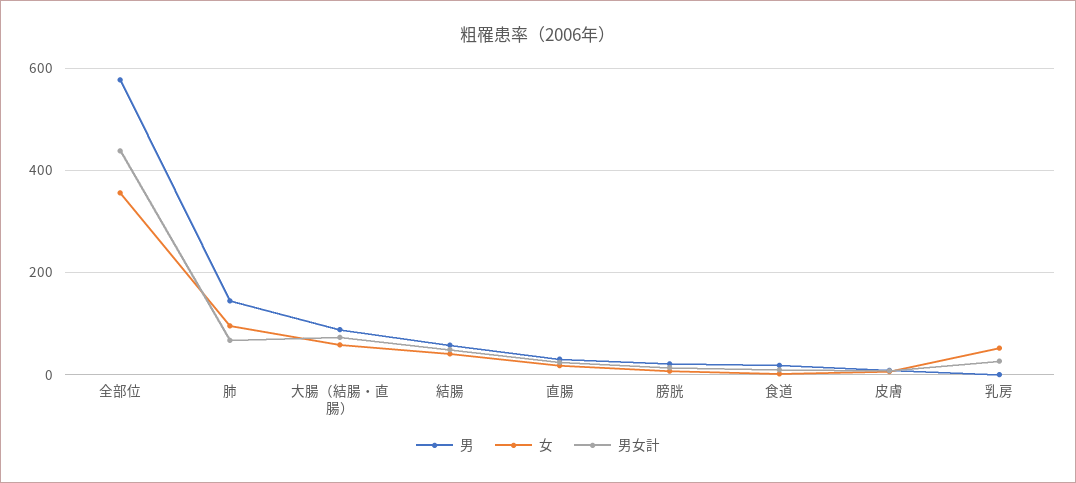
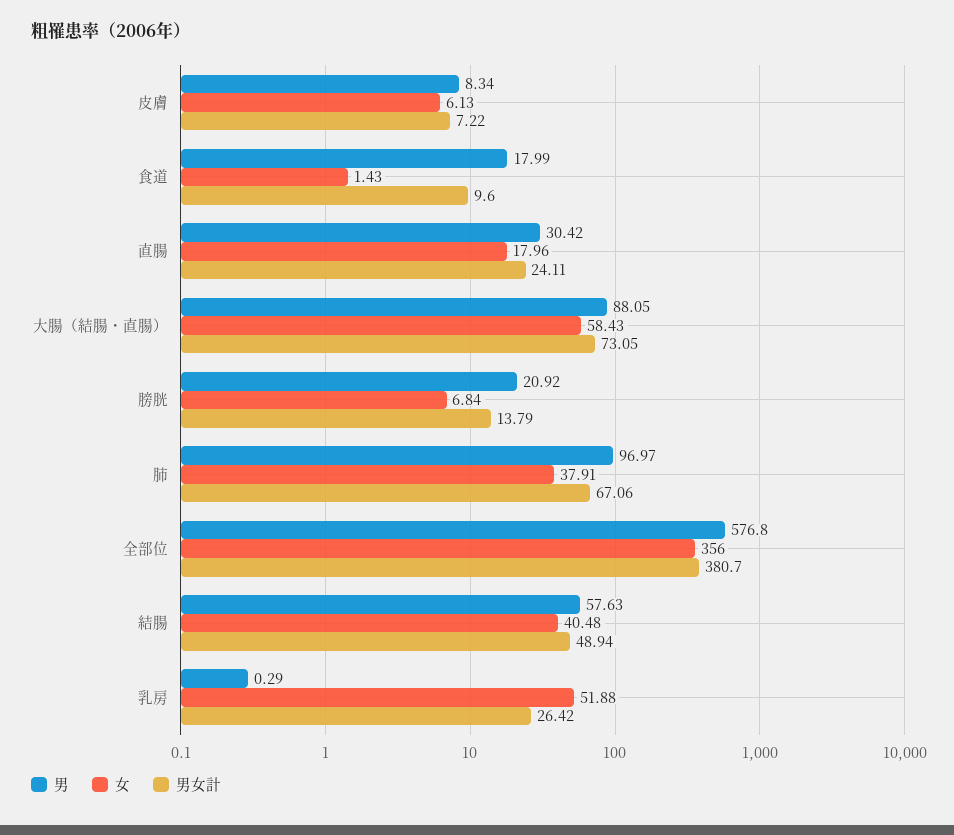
  {
    "男": {
      "全部位": 576.8,
-     "肺": 140,
+     "肺": 96.97,
      "大腸（結腸・直腸）": 88.05,
      "結腸": 57.63,
      "直腸": 30.42,
      "膀胱": 20.92,
      "食道": 17.99,
      "皮膚": 8.34,
      "乳房": 0.29
    },
    "女": {
      "全部位": 356,
-     "肺": 100,
+     "肺": 37.91,
      "大腸（結腸・直腸）": 58.43,
      "結腸": 40.48,
      "直腸": 17.96,
      "膀胱": 6.84,
      "食道": 1.43,
      "皮膚": 6.13,
      "乳房": 51.88
    },
    "男女計": {
-     "全部位": 440,
+     "全部位": 380.7,
      "肺": 67.06,
      "大腸（結腸・直腸）": 73.05,
      "結腸": 48.94,
      "直腸": 24.11,
      "膀胱": 13.79,
      "食道": 9.6,
      "皮膚": 7.22,
      "乳房": 26.42
    }
  }

